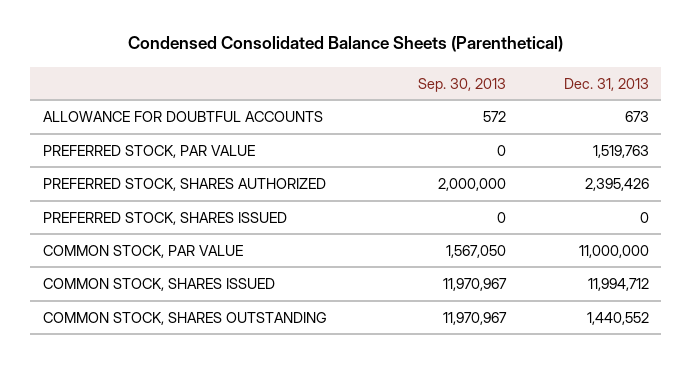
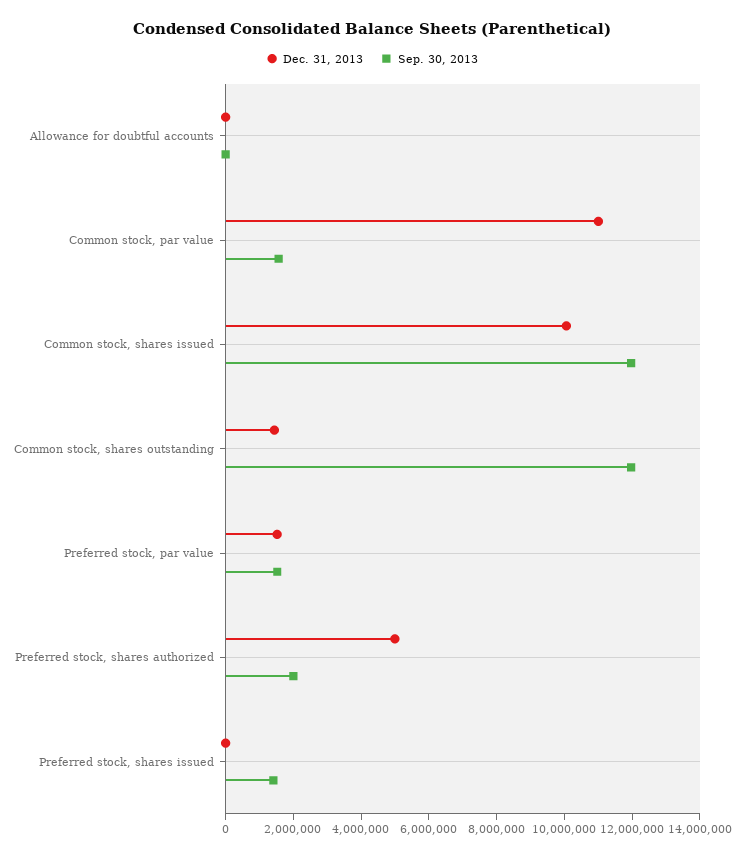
  {
    "Sep. 30, 2013": {
      "ALLOWANCE FOR DOUBTFUL ACCOUNTS": 572,
-     "PREFERRED STOCK, PAR VALUE": 0,
+     "PREFERRED STOCK, PAR VALUE": 1500000,
      "PREFERRED STOCK, SHARES AUTHORIZED": 2000000,
-     "PREFERRED STOCK, SHARES ISSUED": 0,
+     "PREFERRED STOCK, SHARES ISSUED": 1500000,
      "COMMON STOCK, PAR VALUE": 1567050,
      "COMMON STOCK, SHARES ISSUED": 11970967,
      "COMMON STOCK, SHARES OUTSTANDING": 11970967
    },
    "Dec. 31, 2013": {
      "ALLOWANCE FOR DOUBTFUL ACCOUNTS": 673,
      "PREFERRED STOCK, PAR VALUE": 1519763,
-     "PREFERRED STOCK, SHARES AUTHORIZED": 2395426,
+     "PREFERRED STOCK, SHARES AUTHORIZED": 5000000,
      "PREFERRED STOCK, SHARES ISSUED": 0,
      "COMMON STOCK, PAR VALUE": 11000000,
-     "COMMON STOCK, SHARES ISSUED": 11994712,
+     "COMMON STOCK, SHARES ISSUED": 10000000,
      "COMMON STOCK, SHARES OUTSTANDING": 1440552
    }
  }

